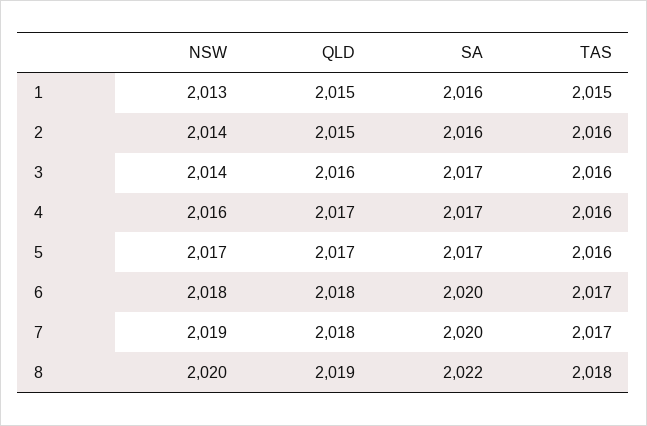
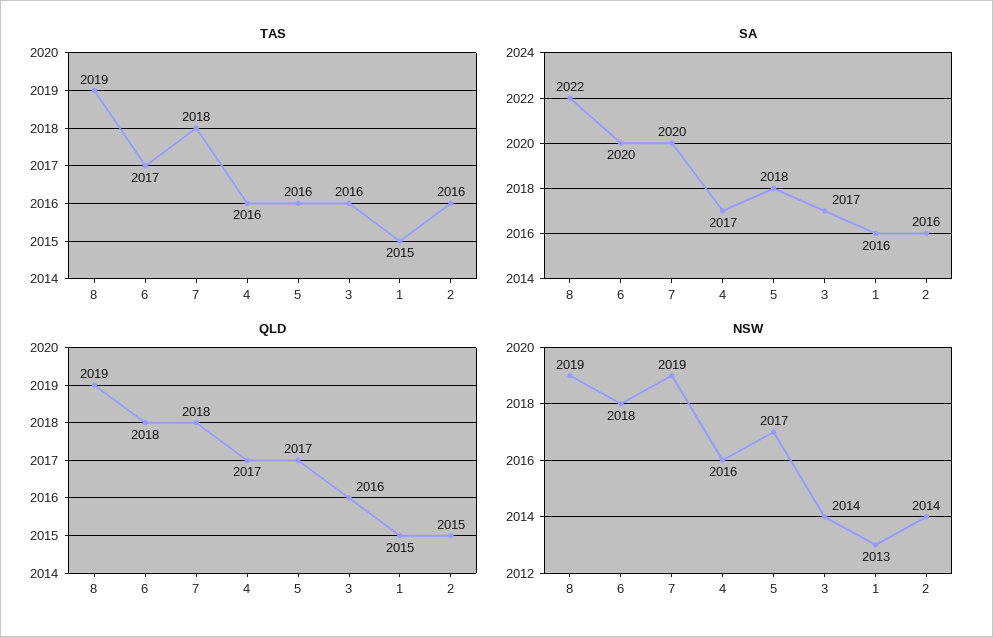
  {
    "NSW": {
      "1": 2013,
      "2": 2014,
      "3": 2014,
      "4": 2016,
      "5": 2017,
      "6": 2018,
      "7": 2019,
-     "8": 2020
+     "8": 2019
    },
    "QLD": {
      "1": 2015,
      "2": 2015,
      "3": 2016,
      "4": 2017,
      "5": 2017,
      "6": 2018,
      "7": 2018,
      "8": 2019
    },
    "SA": {
      "1": 2016,
      "2": 2016,
      "3": 2017,
      "4": 2017,
-     "5": 2017,
+     "5": 2018,
      "6": 2020,
      "7": 2020,
      "8": 2022
    },
    "TAS": {
      "1": 2015,
      "2": 2016,
      "3": 2016,
      "4": 2016,
      "5": 2016,
      "6": 2017,
-     "7": 2017,
+     "7": 2018,
-     "8": 2018
+     "8": 2019
    }
  }

